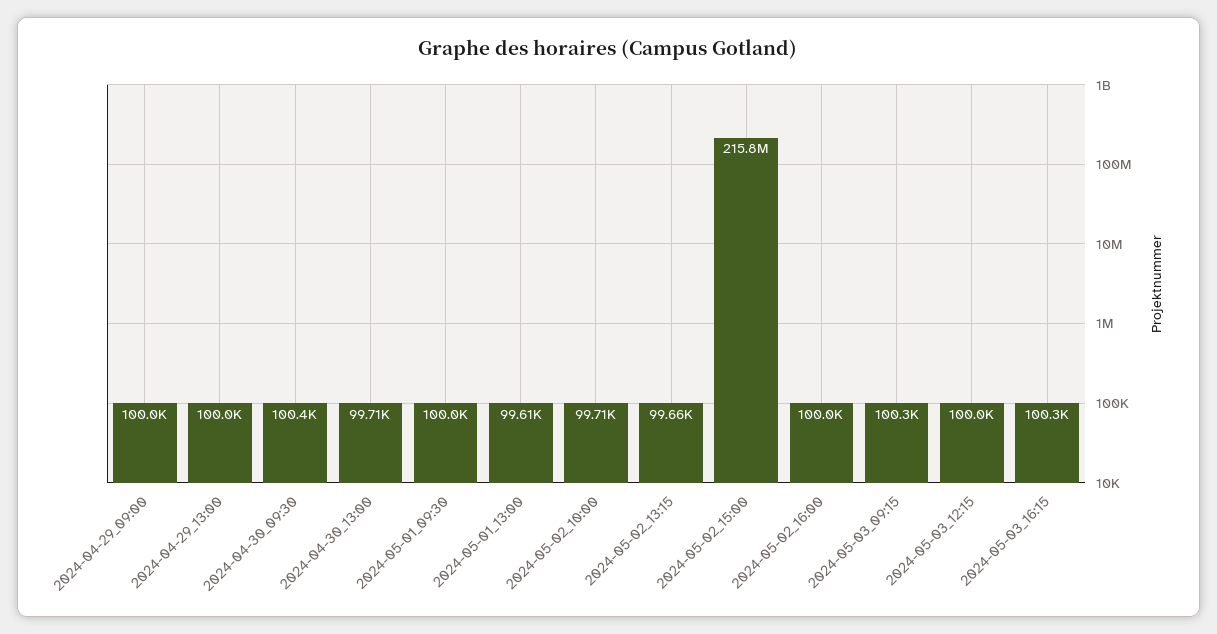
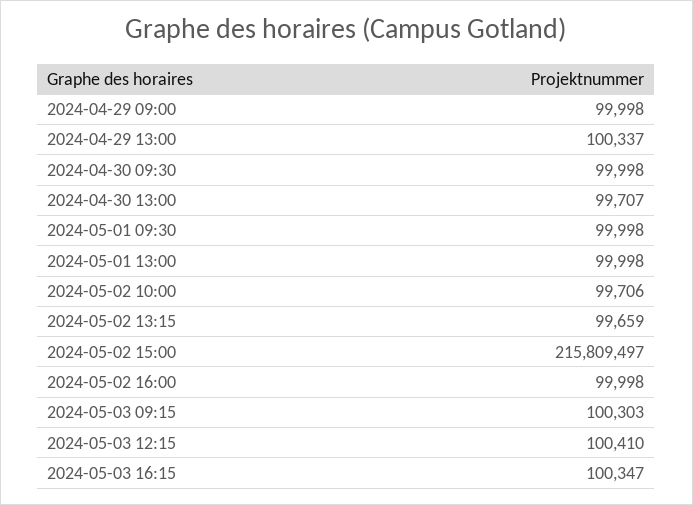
  {
    "2024-04-29_09:00": 99998,
-   "2024-04-29_13:00": 100000,
+   "2024-04-29_13:00": 100337,
-   "2024-04-30_09:30": 100400,
+   "2024-04-30_09:30": 99998,
    "2024-04-30_13:00": 99707,
    "2024-05-01_09:30": 99998,
-   "2024-05-01_13:00": 99610,
+   "2024-05-01_13:00": 99998,
    "2024-05-02_10:00": 99706,
    "2024-05-02_13:15": 99659,
    "2024-05-02_15:00": 215809497,
    "2024-05-02_16:00": 99998,
    "2024-05-03_09:15": 100303,
-   "2024-05-03_12:15": 100000,
+   "2024-05-03_12:15": 100410,
    "2024-05-03_16:15": 100347
  }

